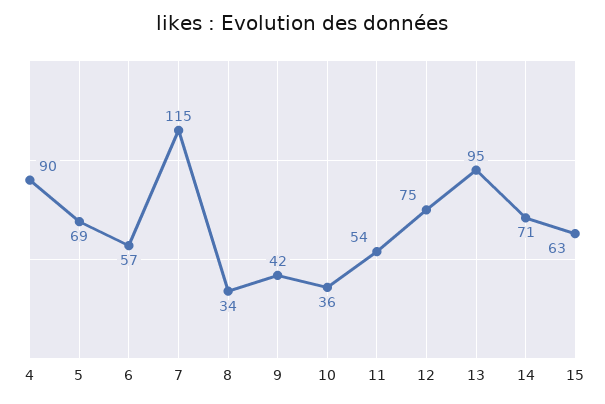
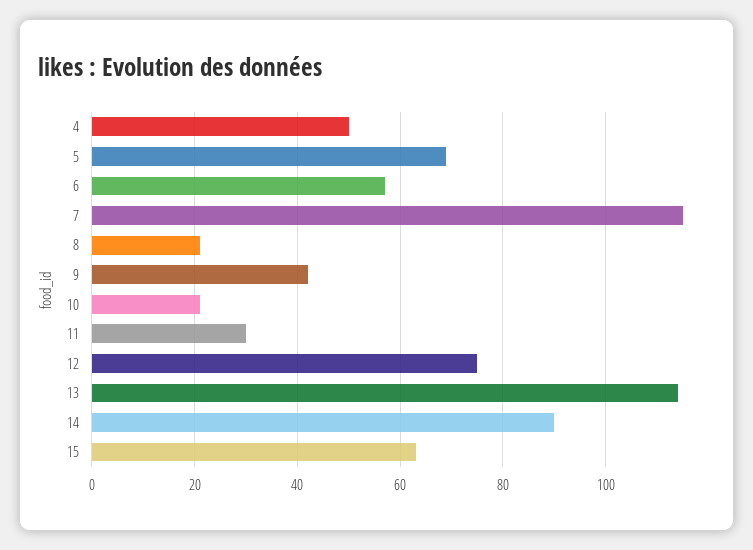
  {
-   "4": 90,
+   "4": 50,
    "5": 69,
    "6": 57,
    "7": 115,
-   "8": 34,
+   "8": 20,
    "9": 42,
-   "10": 36,
+   "10": 20,
-   "11": 54,
+   "11": 30,
    "12": 75,
-   "13": 95,
+   "13": 115,
-   "14": 71,
+   "14": 90,
    "15": 63
  }

